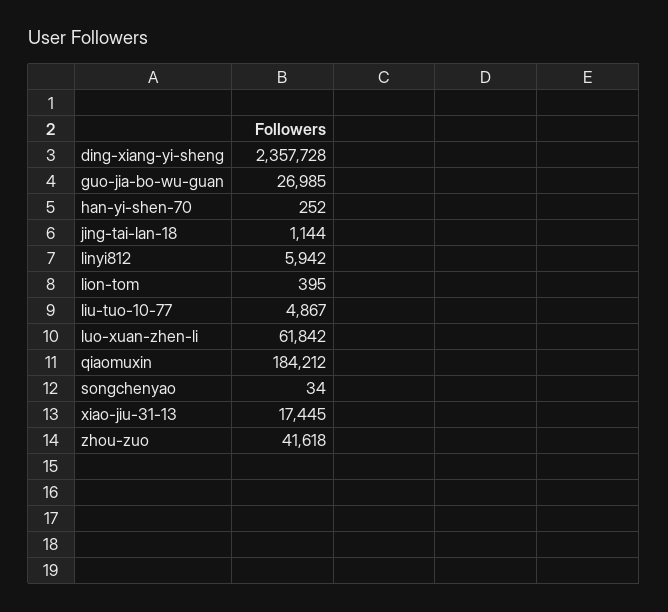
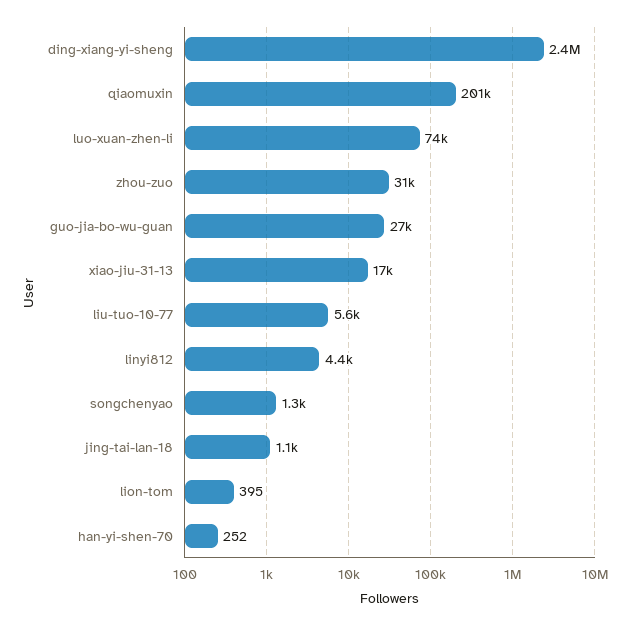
  {
    "ding-xiang-yi-sheng": 2357728,
    "guo-jia-bo-wu-guan": 26985,
    "han-yi-shen-70": 252,
    "jing-tai-lan-18": 1144,
-   "linyi812": 5942,
+   "linyi812": 4400,
    "lion-tom": 395,
-   "liu-tuo-10-77": 4867,
+   "liu-tuo-10-77": 5600,
-   "luo-xuan-zhen-li": 61842,
+   "luo-xuan-zhen-li": 74000,
-   "qiaomuxin": 184212,
+   "qiaomuxin": 201000,
-   "songchenyao": 34,
+   "songchenyao": 1300,
    "xiao-jiu-31-13": 17445,
-   "zhou-zuo": 41618
+   "zhou-zuo": 31000
  }

